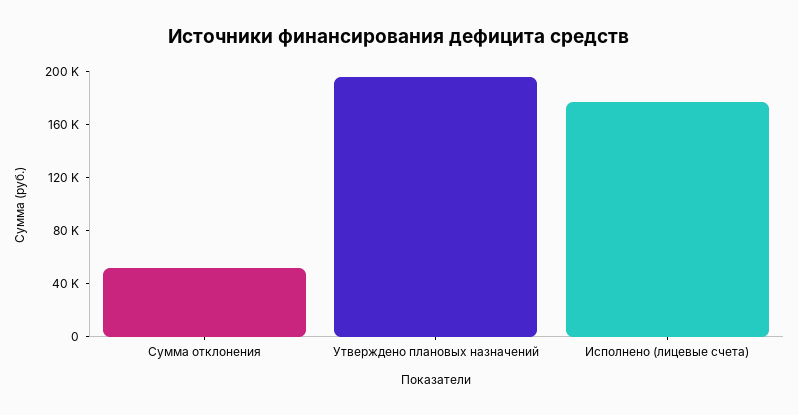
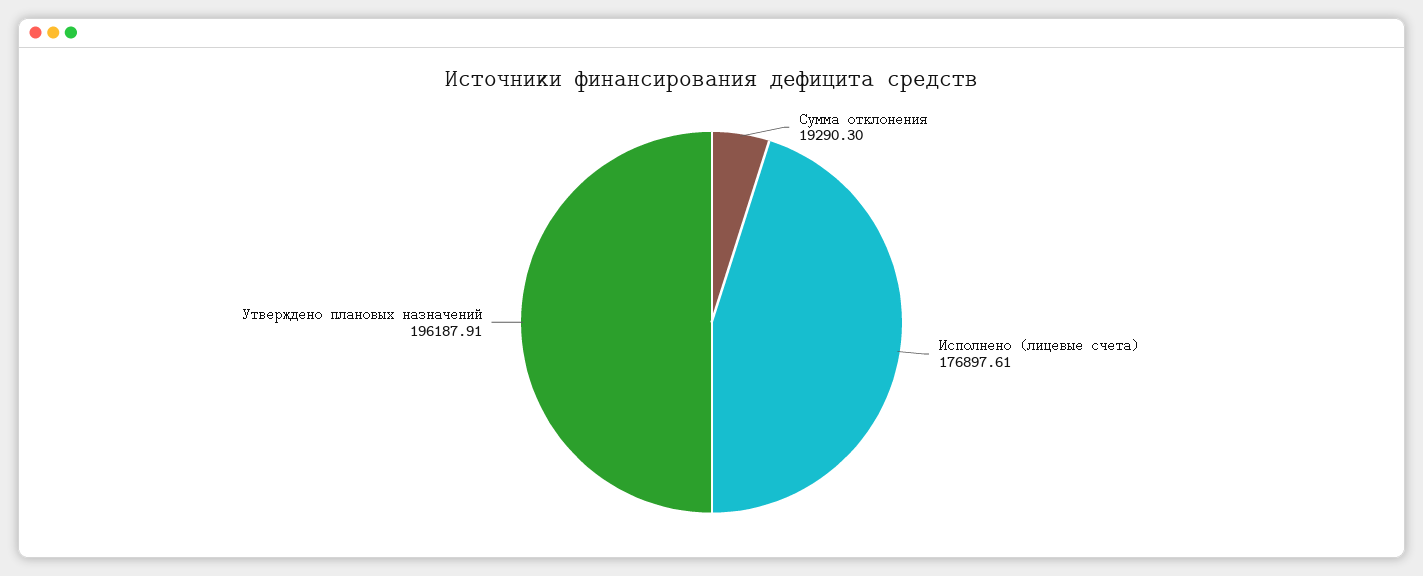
  {
-   "Сумма отклонения": 50000,
+   "Сумма отклонения": 19290.3,
    "Утверждено плановых назначений": 196187.91,
    "Исполнено (лицевые счета)": 176897.61
  }

